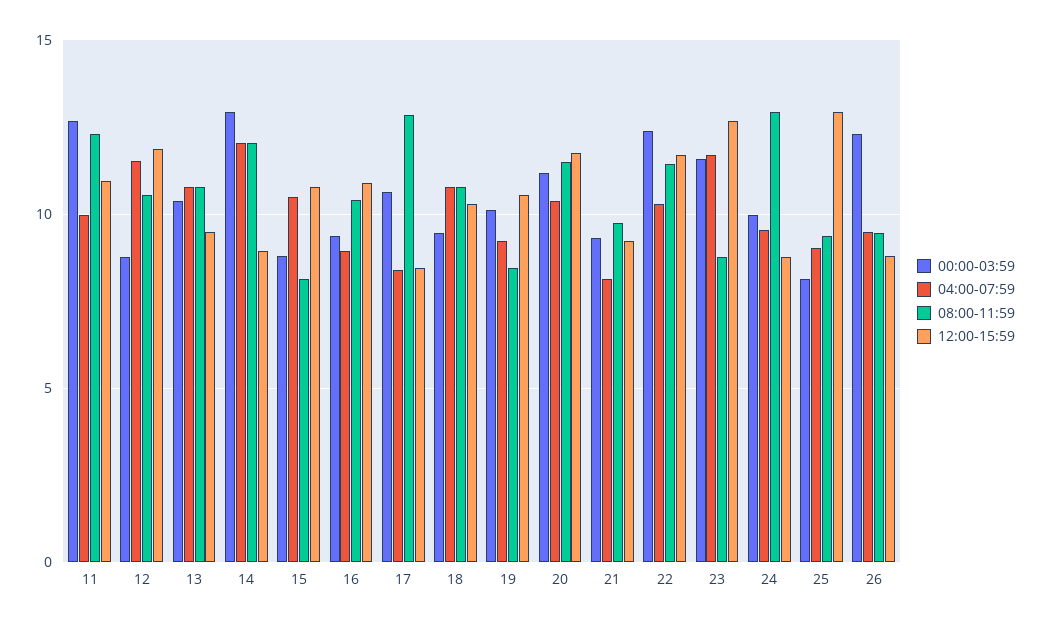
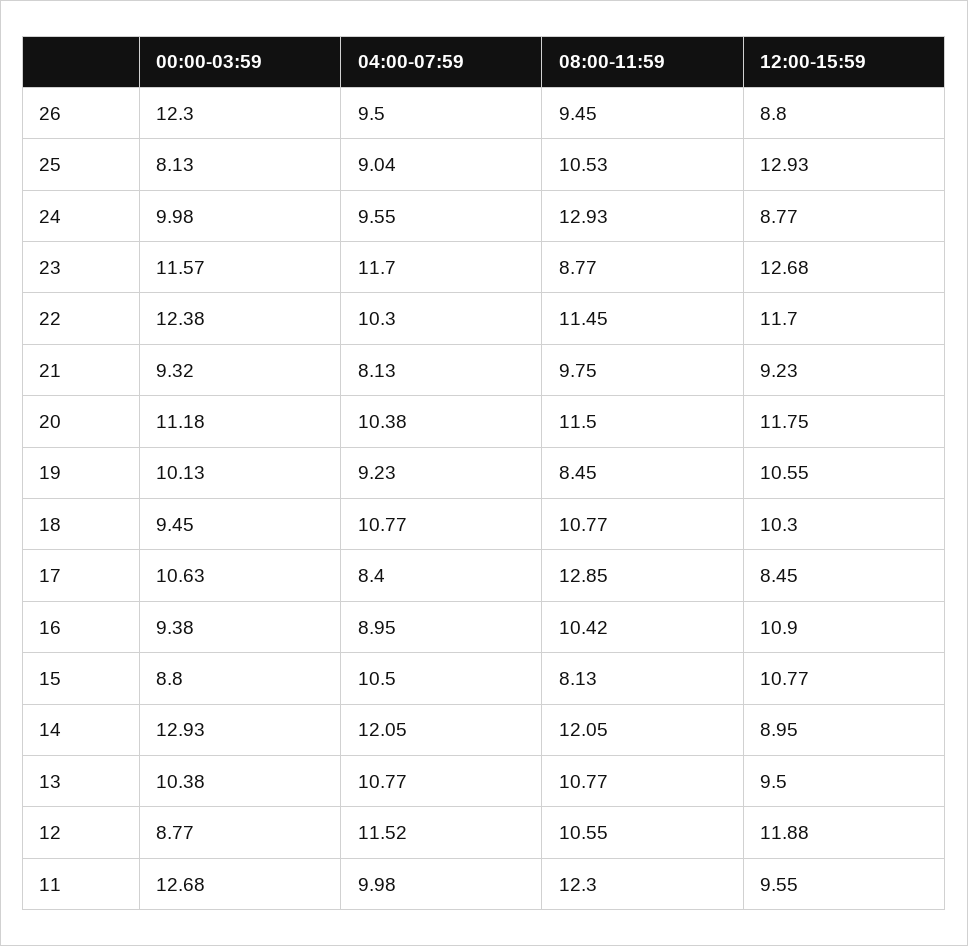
  {
    "00:00-03:59": {
      "11": 12.68,
      "12": 8.77,
      "13": 10.38,
      "14": 12.93,
      "15": 8.8,
      "16": 9.38,
      "17": 10.63,
      "18": 9.45,
      "19": 10.13,
      "20": 11.18,
      "21": 9.32,
      "22": 12.38,
      "23": 11.57,
      "24": 9.98,
      "25": 8.13,
      "26": 12.3
    },
    "04:00-07:59": {
      "11": 9.98,
      "12": 11.52,
      "13": 10.77,
      "14": 12.05,
      "15": 10.5,
      "16": 8.95,
      "17": 8.4,
      "18": 10.77,
      "19": 9.23,
      "20": 10.38,
      "21": 8.13,
      "22": 10.3,
      "23": 11.7,
      "24": 9.55,
      "25": 9.04,
      "26": 9.5
    },
    "08:00-11:59": {
      "11": 12.3,
      "12": 10.55,
      "13": 10.77,
      "14": 12.05,
      "15": 8.13,
      "16": 10.42,
      "17": 12.85,
      "18": 10.77,
      "19": 8.45,
      "20": 11.5,
      "21": 9.75,
      "22": 11.45,
      "23": 8.77,
      "24": 12.93,
-     "25": 9.5,
+     "25": 10.53,
      "26": 9.45
    },
    "12:00-15:59": {
-     "11": 11,
+     "11": 9.55,
      "12": 11.88,
      "13": 9.5,
      "14": 8.95,
      "15": 10.77,
      "16": 10.9,
      "17": 8.45,
      "18": 10.3,
      "19": 10.55,
      "20": 11.75,
      "21": 9.23,
      "22": 11.7,
      "23": 12.68,
      "24": 8.77,
      "25": 12.93,
      "26": 8.8
    }
  }

